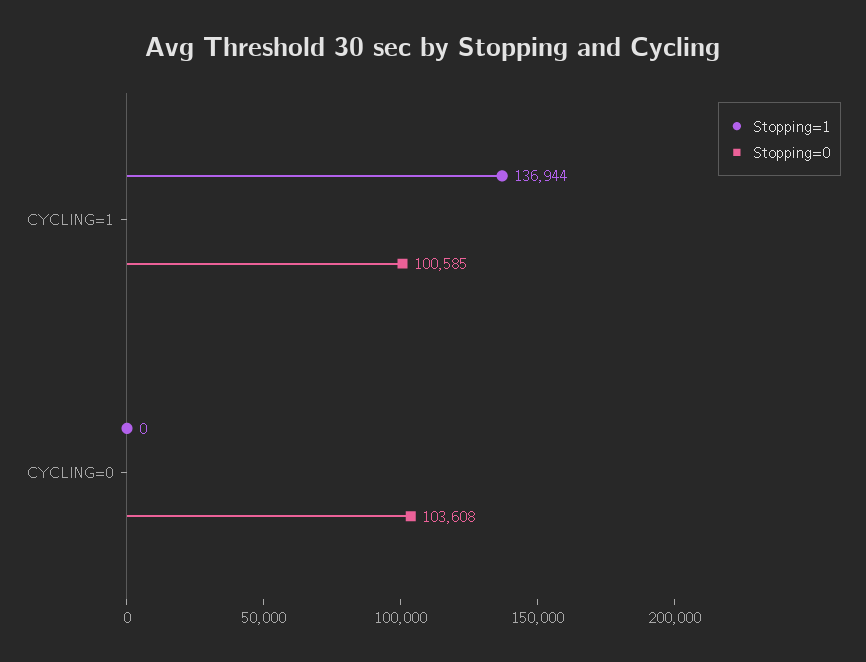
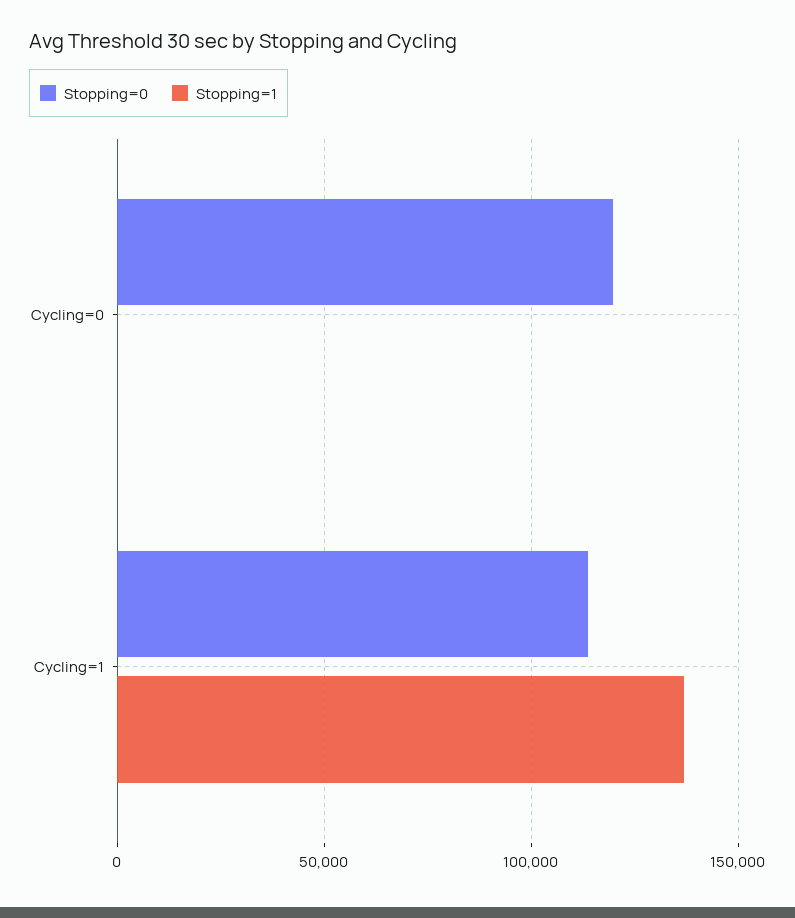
  {
    "Stopping=1": {
      "CYCLING=1": 136944,
      "CYCLING=0": 0
    },
    "Stopping=0": {
-     "CYCLING=1": 100585,
+     "CYCLING=1": 115000,
-     "CYCLING=0": 103608
+     "CYCLING=0": 120000
    }
  }

